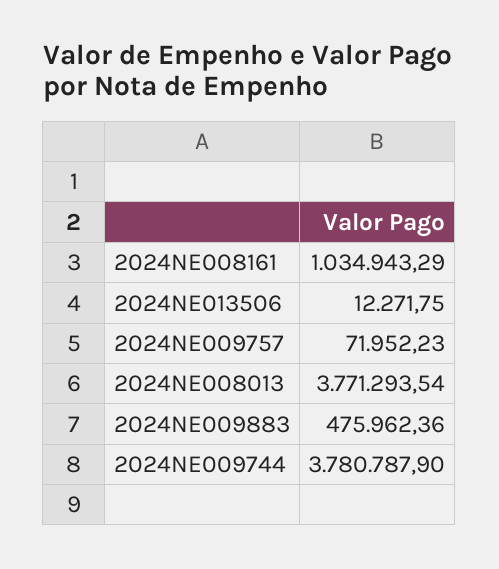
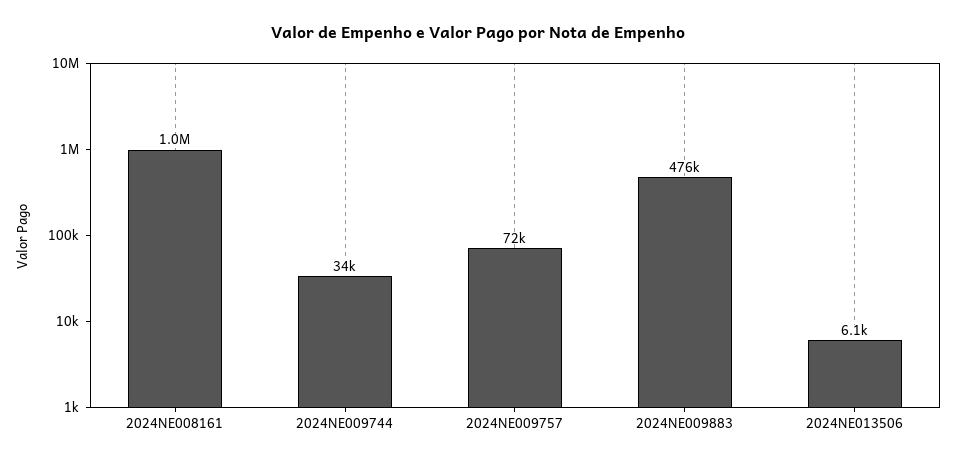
  {
    "2024NE008161": 1034943.29,
-   "2024NE013506": 12271.75,
+   "2024NE013506": 6100,
    "2024NE009757": 71952.23,
-   "2024NE008013": 3771293.54,
    "2024NE009883": 475962.36,
-   "2024NE009744": 3780787.9
+   "2024NE009744": 34000
  }

